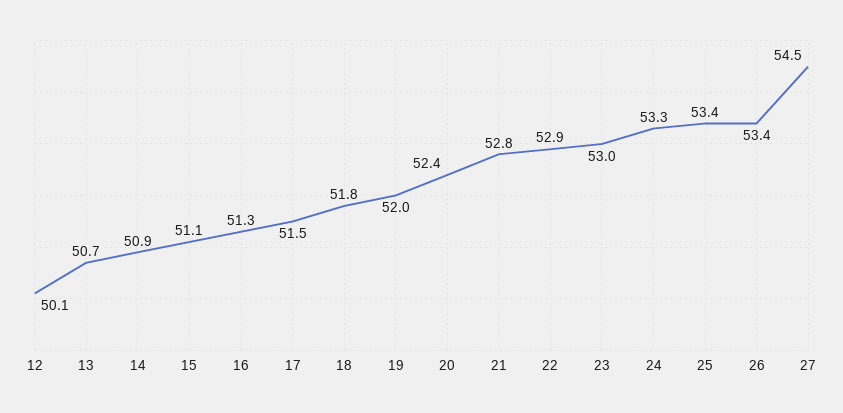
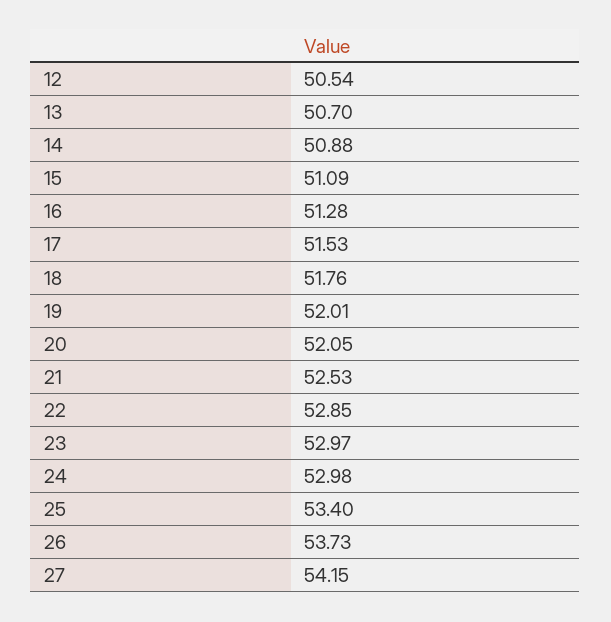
  {
-   "12": 50.1,
+   "12": 50.54,
    "13": 50.7,
    "14": 50.88,
    "15": 51.09,
    "16": 51.28,
    "17": 51.53,
    "18": 51.76,
    "19": 52.01,
-   "20": 52.4,
+   "20": 52.05,
-   "21": 52.8,
+   "21": 52.53,
    "22": 52.85,
    "23": 52.97,
-   "24": 53.3,
+   "24": 52.98,
    "25": 53.4,
-   "26": 53.4,
+   "26": 53.73,
-   "27": 54.5
+   "27": 54.15
  }

